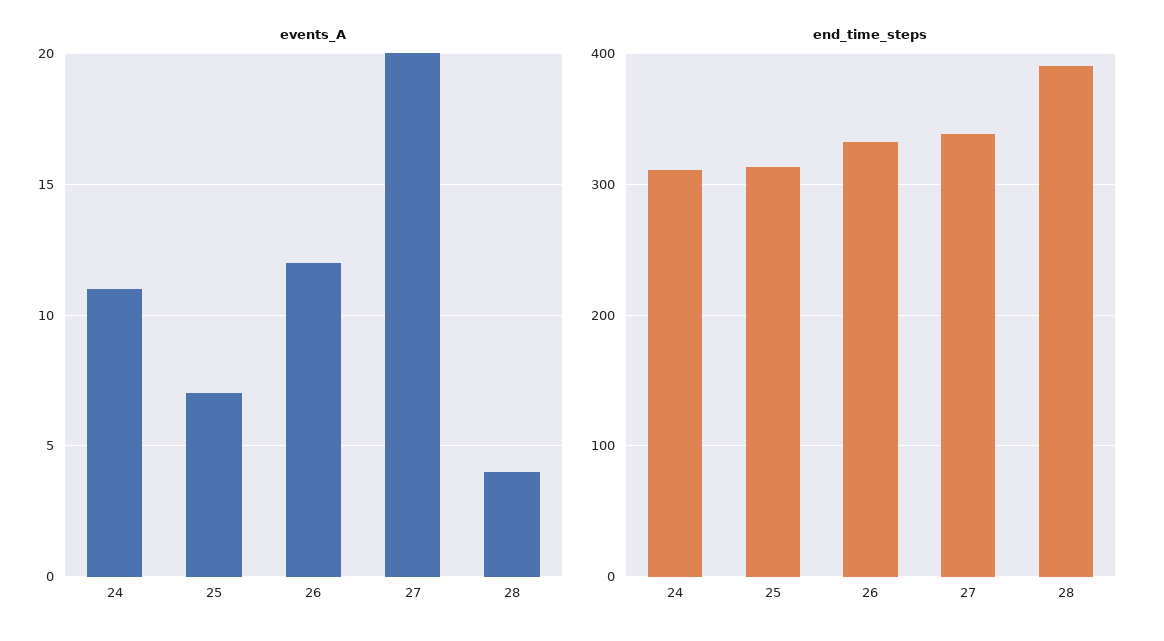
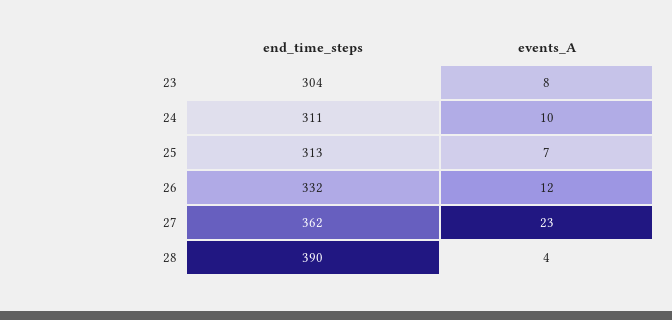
  {
    "events_A": {
-     "24": 11,
+     "24": 10,
      "25": 7,
      "26": 12,
-     "27": 20,
+     "27": 23,
-     "28": 4
+     "28": 4,
+     "23": 8
    },
    "end_time_steps": {
      "24": 311,
      "25": 313,
      "26": 332,
-     "27": 340,
+     "27": 362,
-     "28": 390
+     "28": 390,
+     "23": 304
    }
  }

